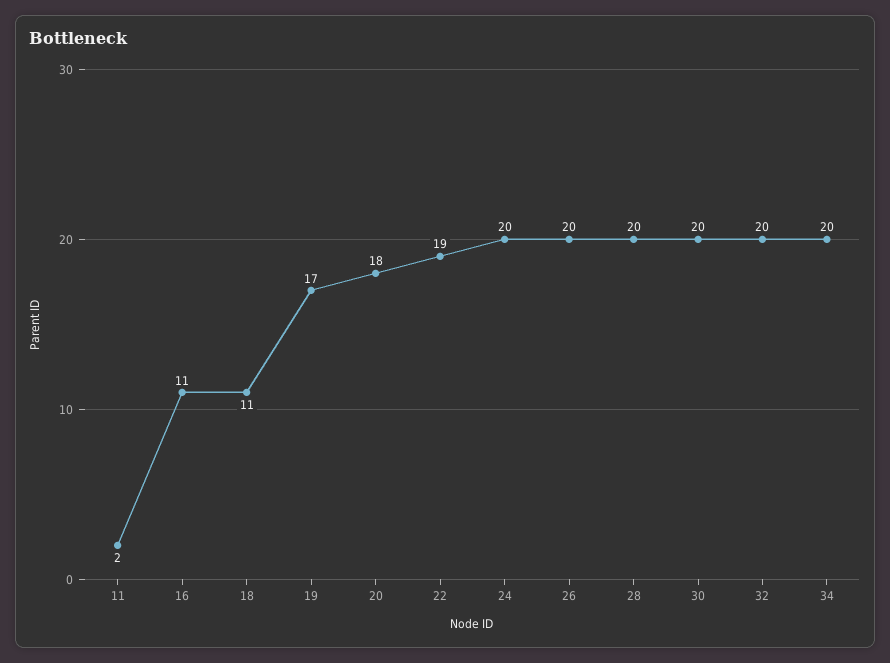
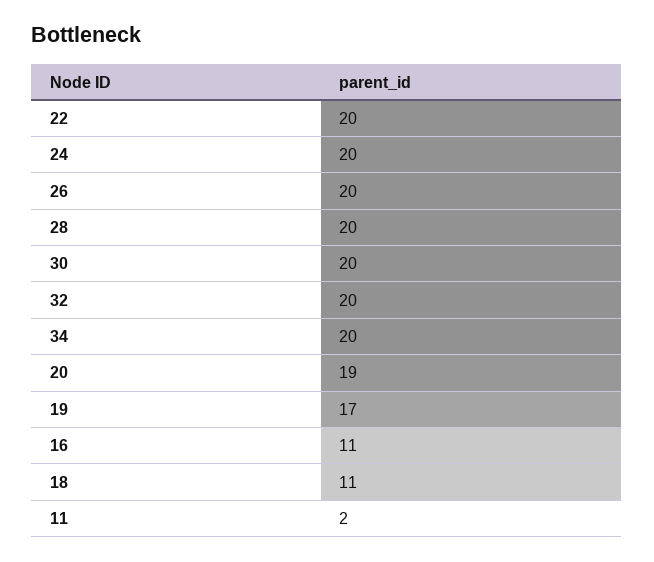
  {
    "11": 2,
    "16": 11,
    "18": 11,
    "19": 17,
-   "20": 18,
+   "20": 19,
-   "22": 19,
+   "22": 20,
    "24": 20,
    "26": 20,
    "28": 20,
    "30": 20,
    "32": 20,
    "34": 20
  }

